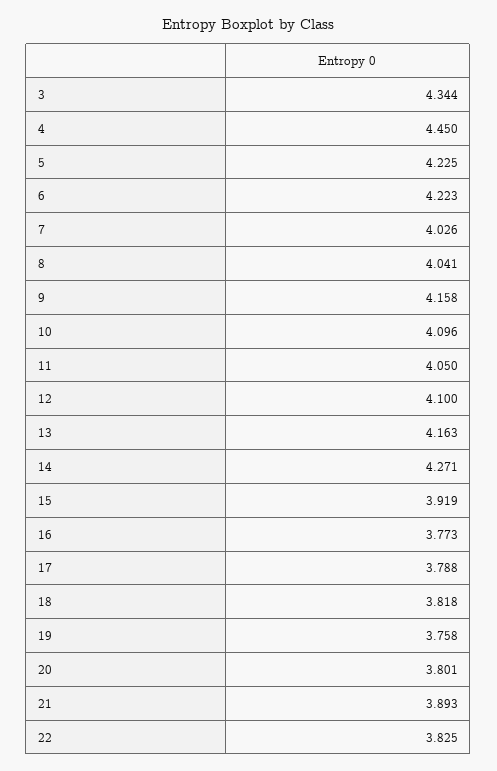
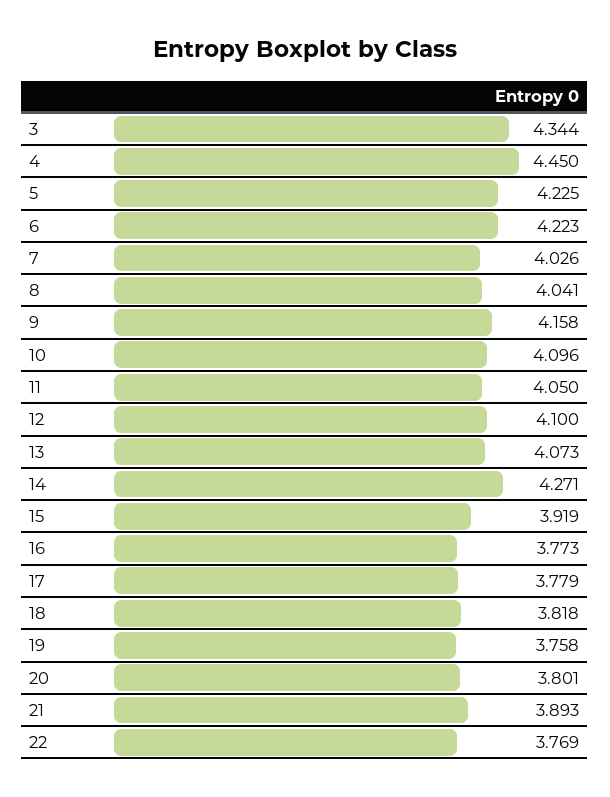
  {
    "3": 4.344,
    "4": 4.45,
    "5": 4.225,
    "6": 4.223,
    "7": 4.026,
    "8": 4.041,
    "9": 4.158,
    "10": 4.096,
    "11": 4.05,
    "12": 4.1,
-   "13": 4.163,
+   "13": 4.073,
    "14": 4.271,
    "15": 3.919,
    "16": 3.773,
-   "17": 3.788,
+   "17": 3.779,
    "18": 3.818,
    "19": 3.758,
    "20": 3.801,
    "21": 3.893,
-   "22": 3.825
+   "22": 3.769
  }

